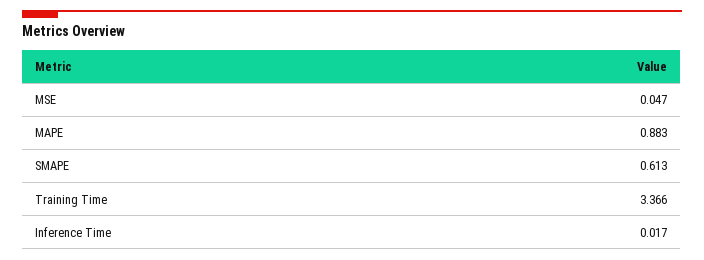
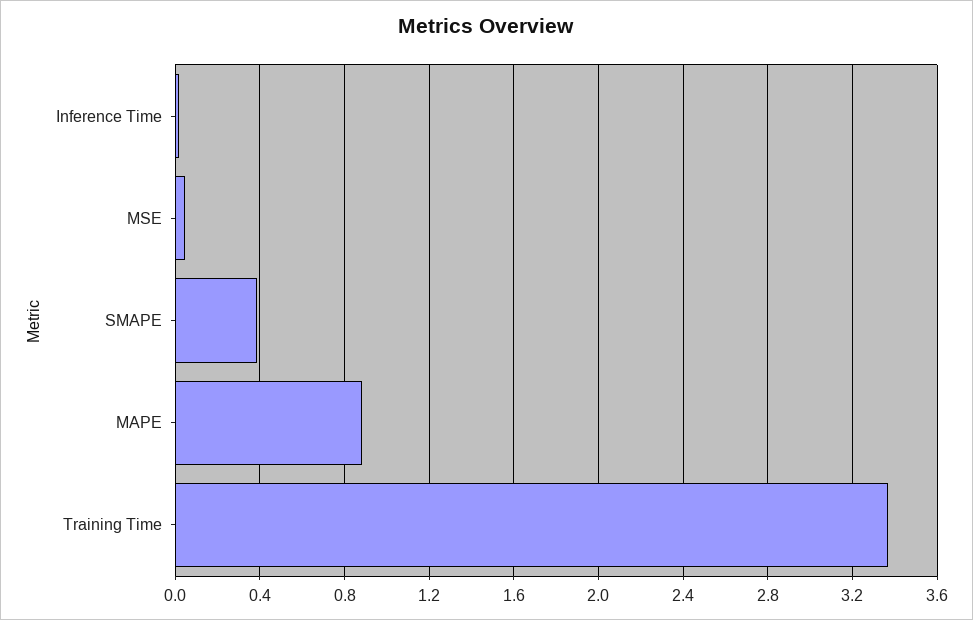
  {
    "MSE": 0.047,
    "MAPE": 0.883,
-   "SMAPE": 0.613,
+   "SMAPE": 0.4,
    "Training Time": 3.366,
    "Inference Time": 0.017
  }

